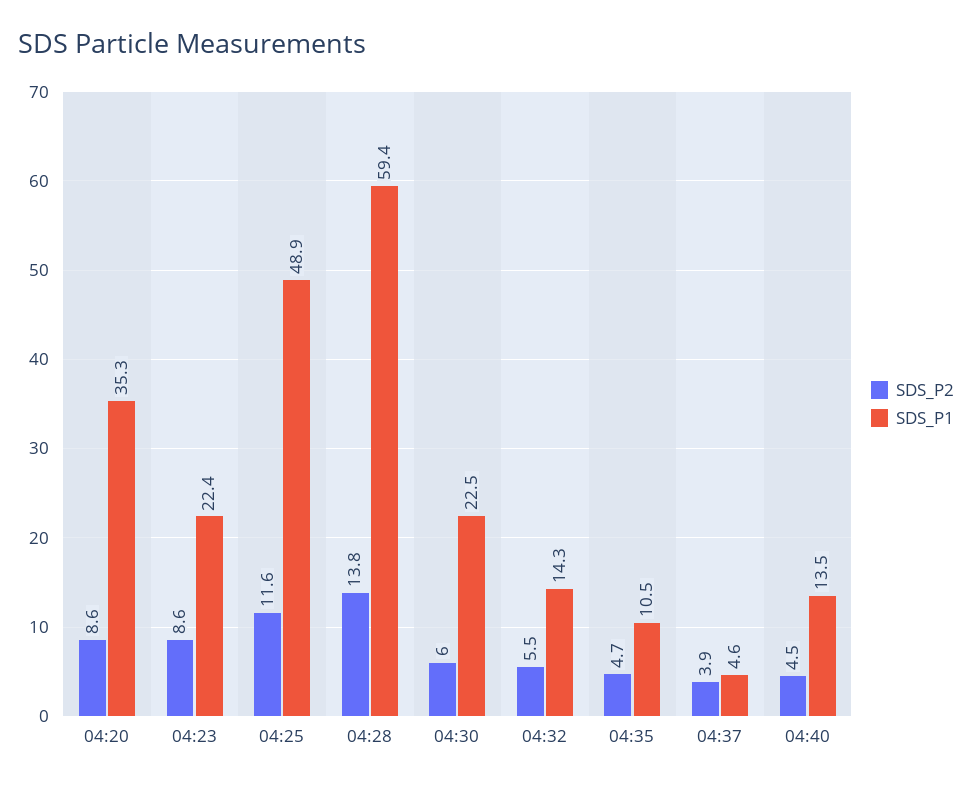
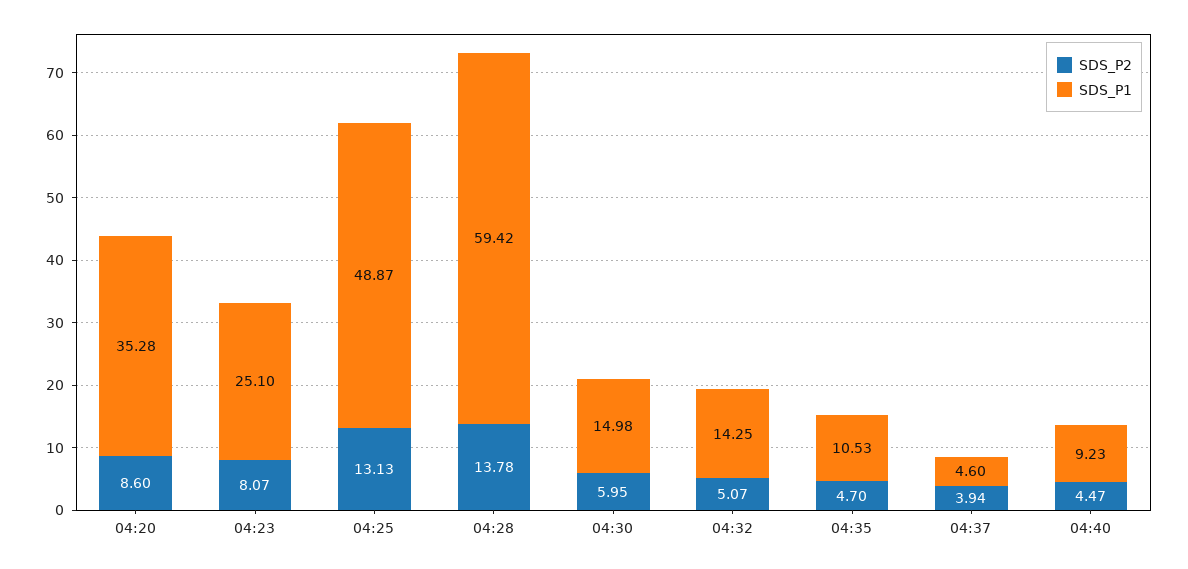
  {
    "SDS_P2": {
      "04:20": 8.6,
-     "04:23": 8.6,
+     "04:23": 8.07,
-     "04:25": 11.6,
+     "04:25": 13.13,
      "04:28": 13.78,
      "04:30": 5.95,
-     "04:32": 5.5,
+     "04:32": 5.07,
      "04:35": 4.7,
      "04:37": 3.94,
      "04:40": 4.47
    },
    "SDS_P1": {
      "04:20": 35.28,
-     "04:23": 22.4,
+     "04:23": 25.1,
      "04:25": 48.87,
      "04:28": 59.42,
-     "04:30": 22.5,
+     "04:30": 14.98,
      "04:32": 14.25,
      "04:35": 10.53,
      "04:37": 4.6,
-     "04:40": 13.5
+     "04:40": 9.23
    }
  }

